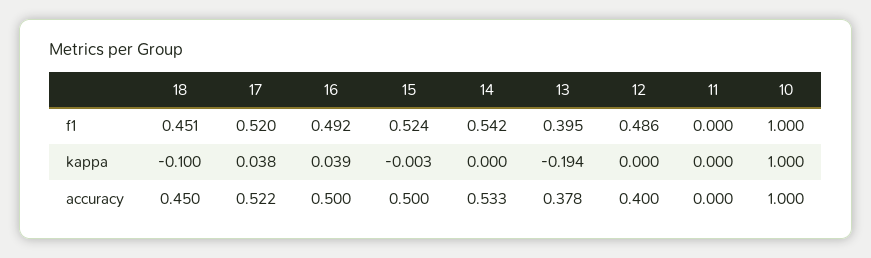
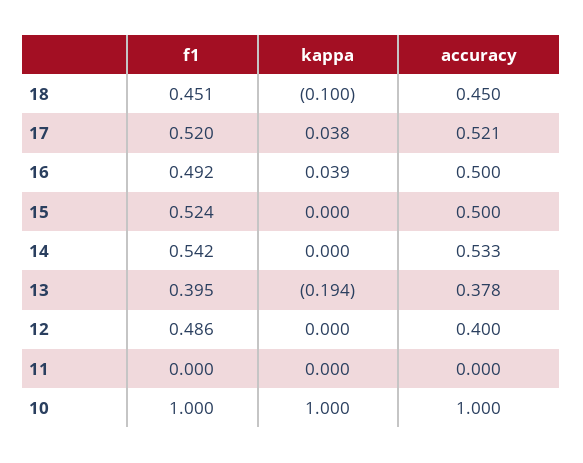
  {
    "18": {
      "f1": 0.451,
      "kappa": -0.1,
      "accuracy": 0.45
    },
    "17": {
      "f1": 0.52,
      "kappa": 0.038,
-     "accuracy": 0.522
+     "accuracy": 0.521
    },
    "16": {
      "f1": 0.492,
      "kappa": 0.039,
      "accuracy": 0.5
    },
    "15": {
      "f1": 0.524,
-     "kappa": -0.003,
+     "kappa": 0,
      "accuracy": 0.5
    },
    "14": {
      "f1": 0.542,
      "kappa": 0,
      "accuracy": 0.533
    },
    "13": {
      "f1": 0.395,
      "kappa": -0.194,
      "accuracy": 0.378
    },
    "12": {
      "f1": 0.486,
      "kappa": 0,
      "accuracy": 0.4
    },
    "11": {
      "f1": 0,
      "kappa": 0,
      "accuracy": 0
    },
    "10": {
      "f1": 1,
      "kappa": 1,
      "accuracy": 1
    }
  }

